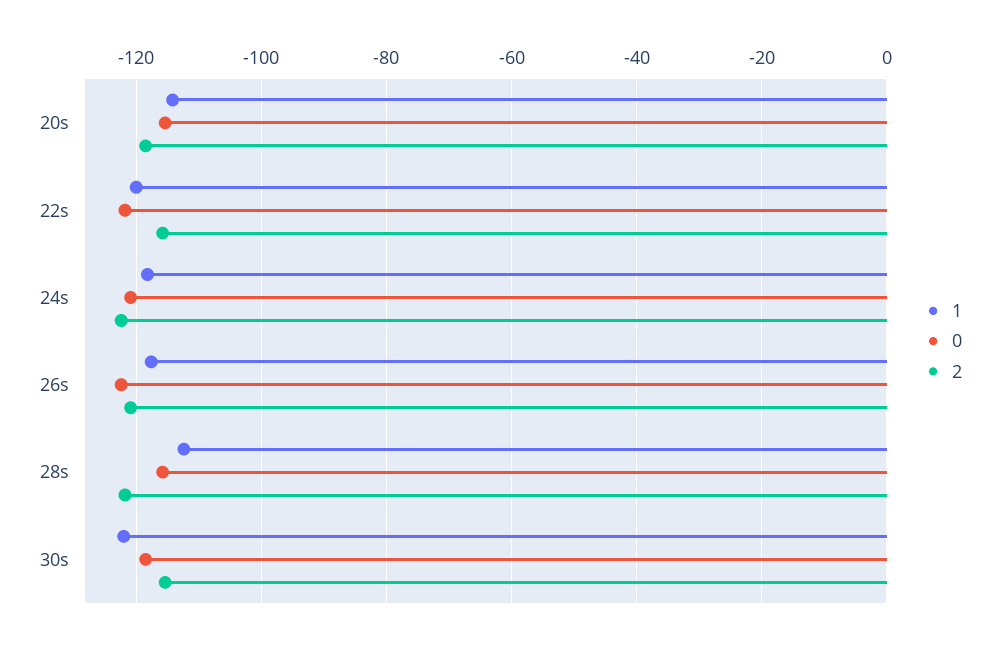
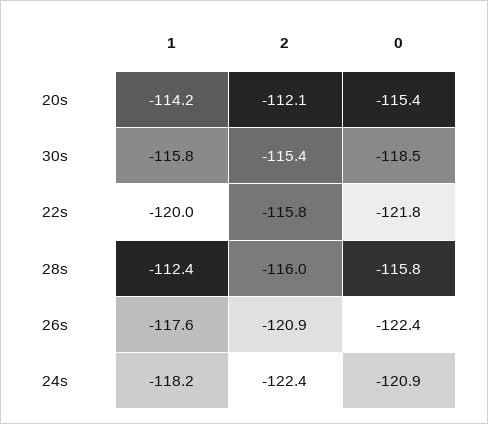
  {
    "1": {
      "20s": -114.2,
      "22s": -120,
      "24s": -118.2,
      "26s": -117.6,
      "28s": -112.4,
-     "30s": -122
+     "30s": -115.8
    },
    "0": {
      "20s": -115.4,
      "22s": -121.8,
      "24s": -120.9,
      "26s": -122.4,
      "28s": -115.8,
      "30s": -118.5
    },
    "2": {
-     "20s": -118,
+     "20s": -112.1,
      "22s": -115.8,
      "24s": -122.4,
      "26s": -120.9,
-     "28s": -122,
+     "28s": -116,
      "30s": -115.4
    }
  }

